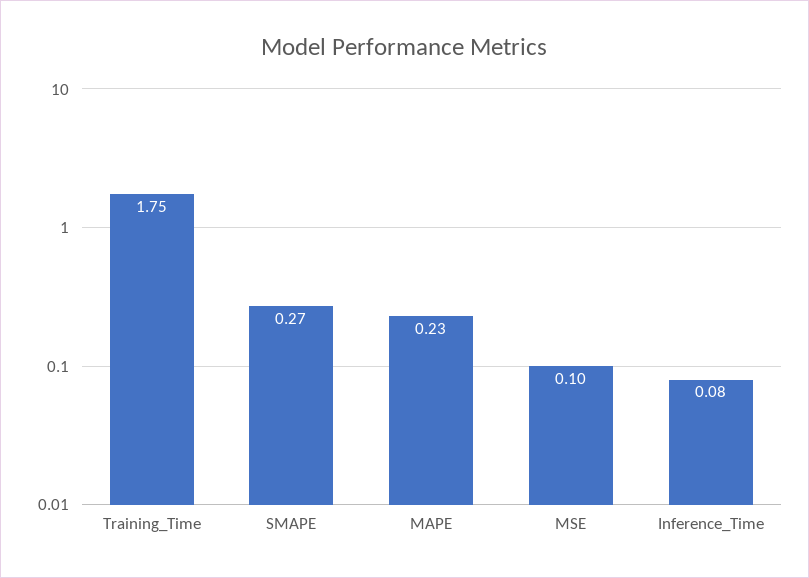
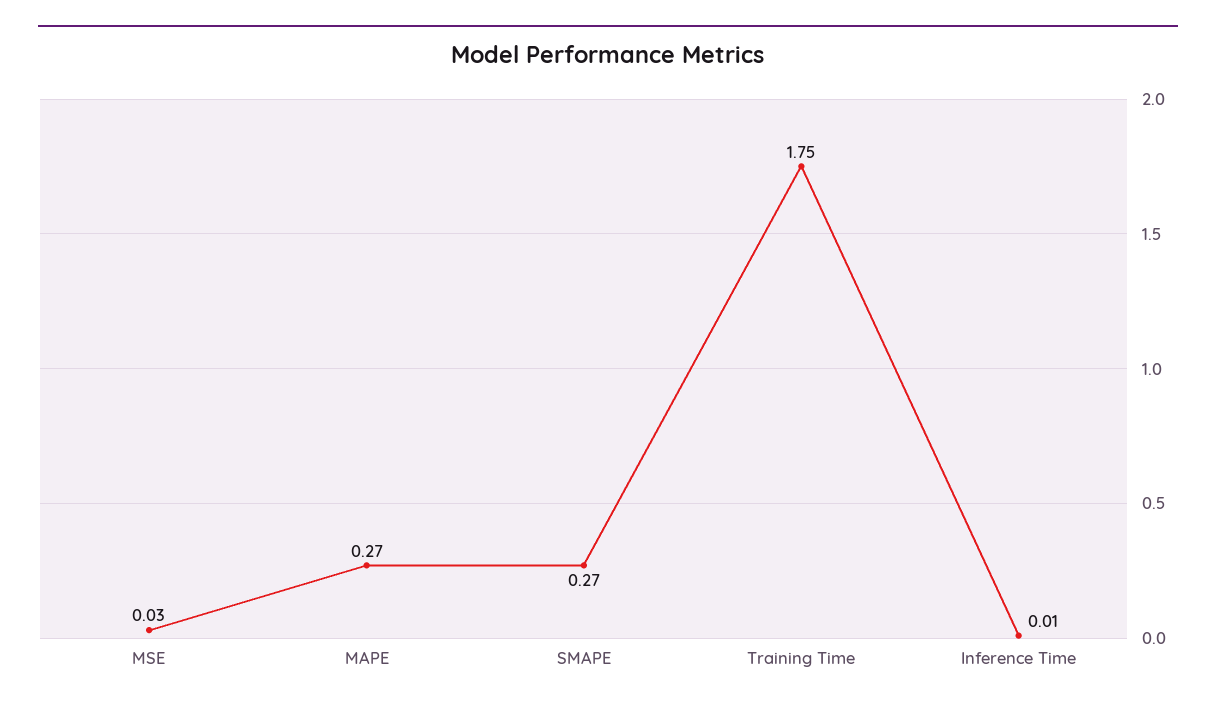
  {
    "Training_Time": 1.75,
    "SMAPE": 0.27,
-   "MAPE": 0.23,
+   "MAPE": 0.27,
-   "MSE": 0.1,
+   "MSE": 0.03,
-   "Inference_Time": 0.08
+   "Inference_Time": 0.01
  }

